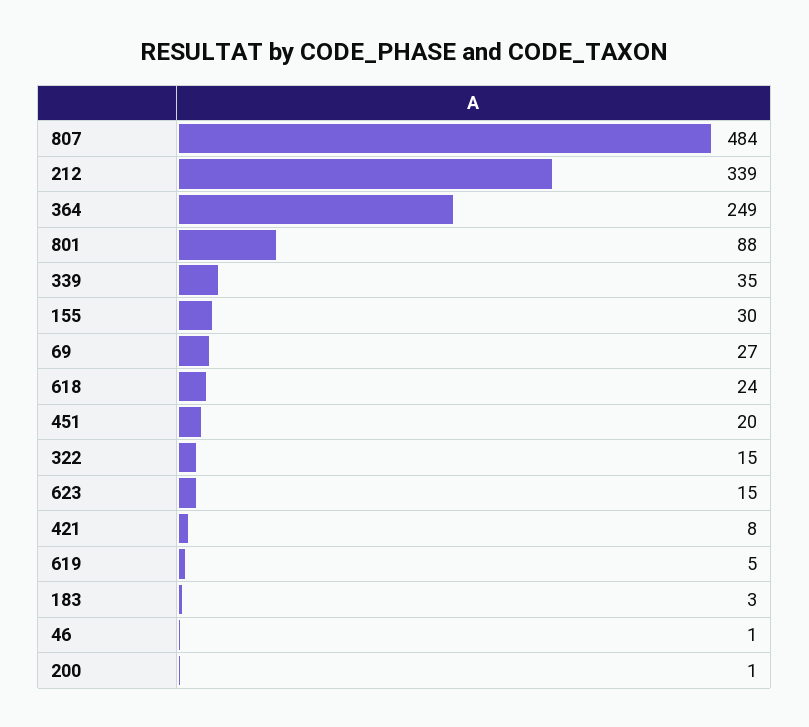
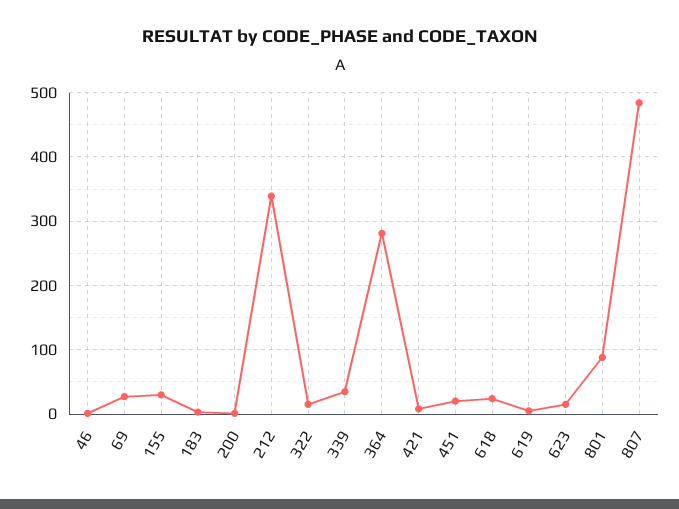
  {
    "807": 484,
    "212": 339,
-   "364": 249,
+   "364": 280,
    "801": 88,
    "339": 35,
    "155": 30,
    "69": 27,
    "618": 24,
    "451": 20,
    "322": 15,
    "623": 15,
    "421": 8,
    "619": 5,
    "183": 3,
    "46": 1,
    "200": 1
  }

